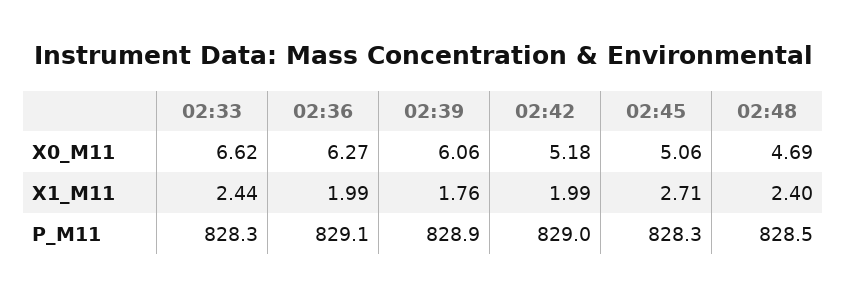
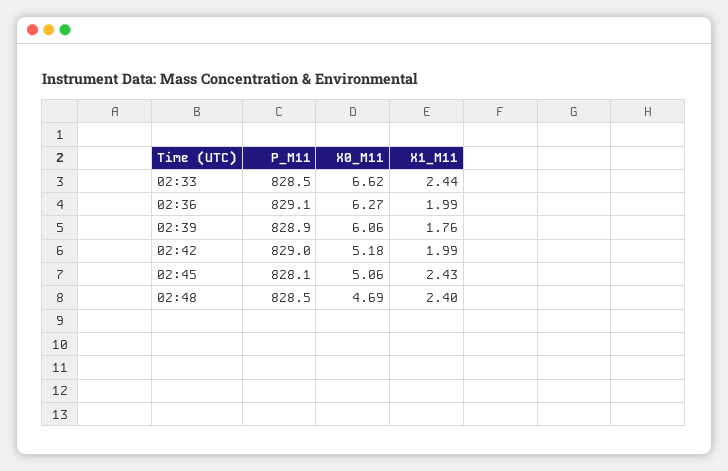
  {
    "02:33": {
      "X0_M11": 6.62,
      "X1_M11": 2.44,
-     "P_M11": 828.3
+     "P_M11": 828.5
    },
    "02:36": {
      "X0_M11": 6.27,
      "X1_M11": 1.99,
      "P_M11": 829.1
    },
    "02:39": {
      "X0_M11": 6.06,
      "X1_M11": 1.76,
      "P_M11": 828.9
    },
    "02:42": {
      "X0_M11": 5.18,
      "X1_M11": 1.99,
      "P_M11": 829
    },
    "02:45": {
      "X0_M11": 5.06,
-     "X1_M11": 2.71,
+     "X1_M11": 2.43,
-     "P_M11": 828.3
+     "P_M11": 828.1
    },
    "02:48": {
      "X0_M11": 4.69,
      "X1_M11": 2.4,
      "P_M11": 828.5
    }
  }

